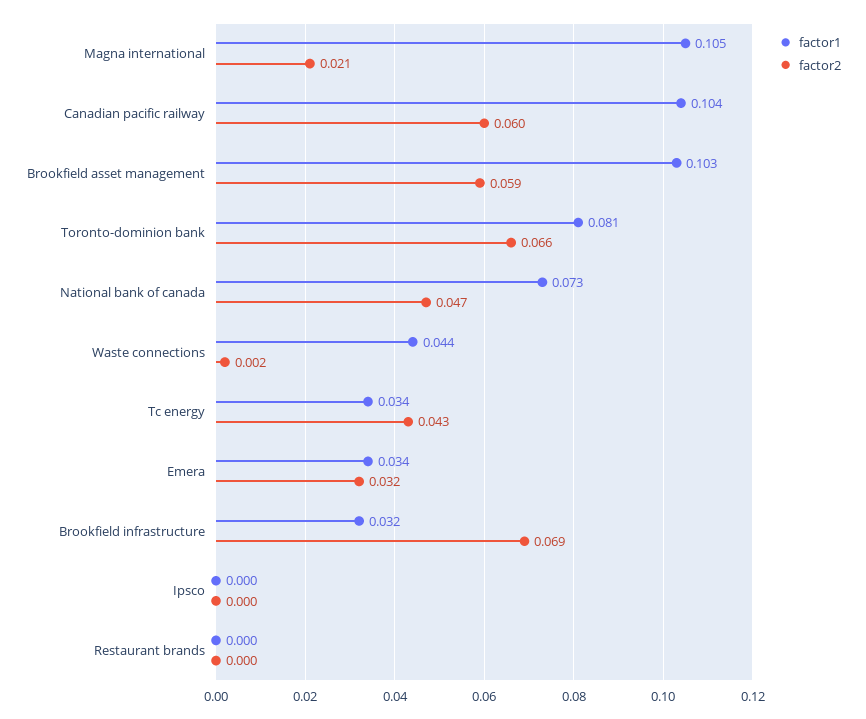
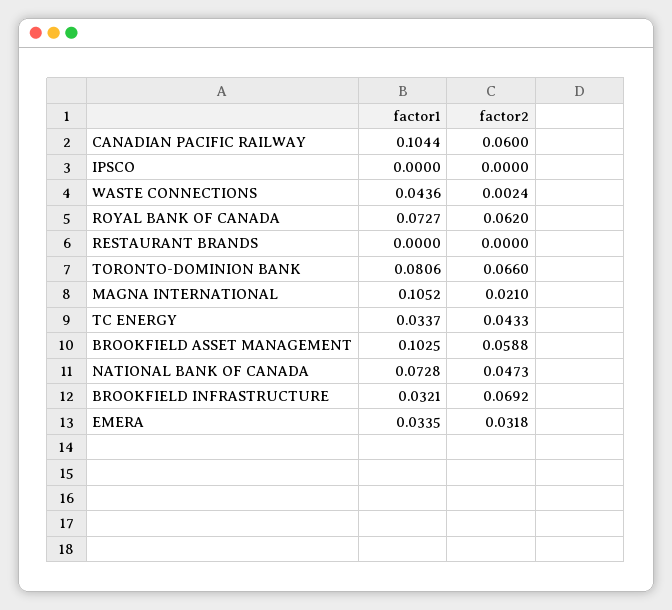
  {
    "factor1": {
      "Magna international": 0.1052,
      "Canadian pacific railway": 0.1044,
      "Brookfield asset management": 0.1025,
      "Toronto-dominion bank": 0.0806,
      "National bank of canada": 0.0728,
      "Waste connections": 0.0436,
      "Tc energy": 0.0337,
      "Emera": 0.0335,
      "Brookfield infrastructure": 0.0321,
      "Ipsco": 0,
-     "Restaurant brands": 0
+     "Restaurant brands": 0,
+     "ROYAL BANK OF CANADA": 0.0727
    },
    "factor2": {
      "Magna international": 0.021,
      "Canadian pacific railway": 0.06,
      "Brookfield asset management": 0.0588,
      "Toronto-dominion bank": 0.066,
      "National bank of canada": 0.0473,
      "Waste connections": 0.0024,
      "Tc energy": 0.0433,
      "Emera": 0.0318,
      "Brookfield infrastructure": 0.0692,
      "Ipsco": 0,
-     "Restaurant brands": 0
+     "Restaurant brands": 0,
+     "ROYAL BANK OF CANADA": 0.062
    }
  }

